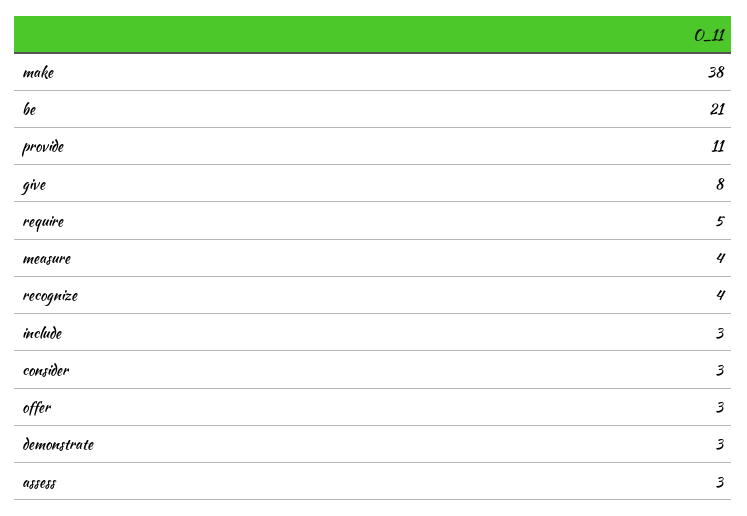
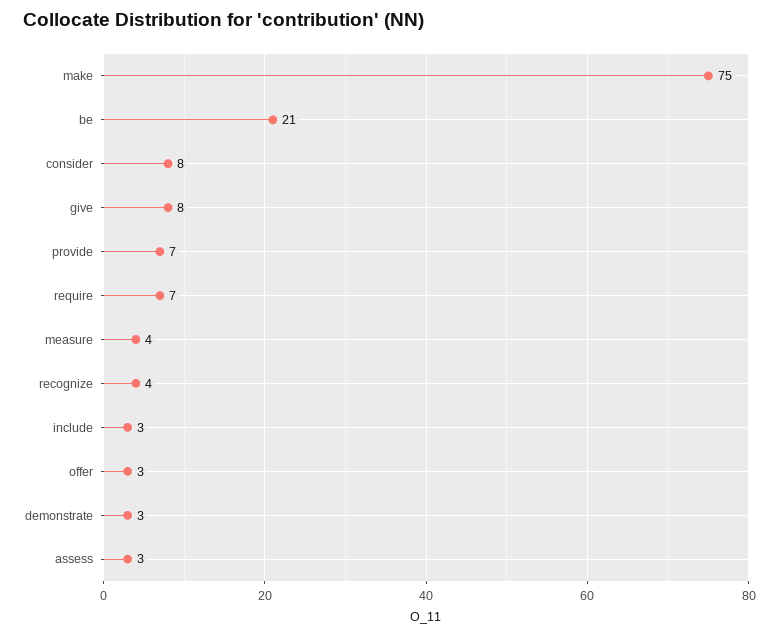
  {
-   "make": 38,
+   "make": 75,
    "be": 21,
-   "provide": 11,
+   "provide": 7,
    "give": 8,
-   "require": 5,
+   "require": 7,
    "measure": 4,
    "recognize": 4,
    "include": 3,
-   "consider": 3,
+   "consider": 8,
    "offer": 3,
    "demonstrate": 3,
    "assess": 3
  }

